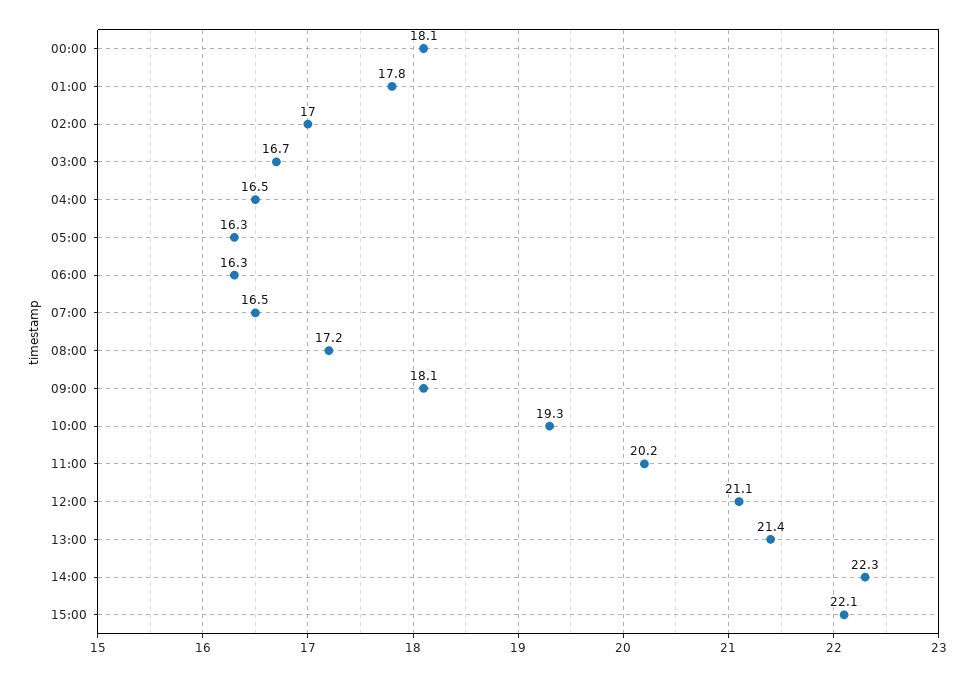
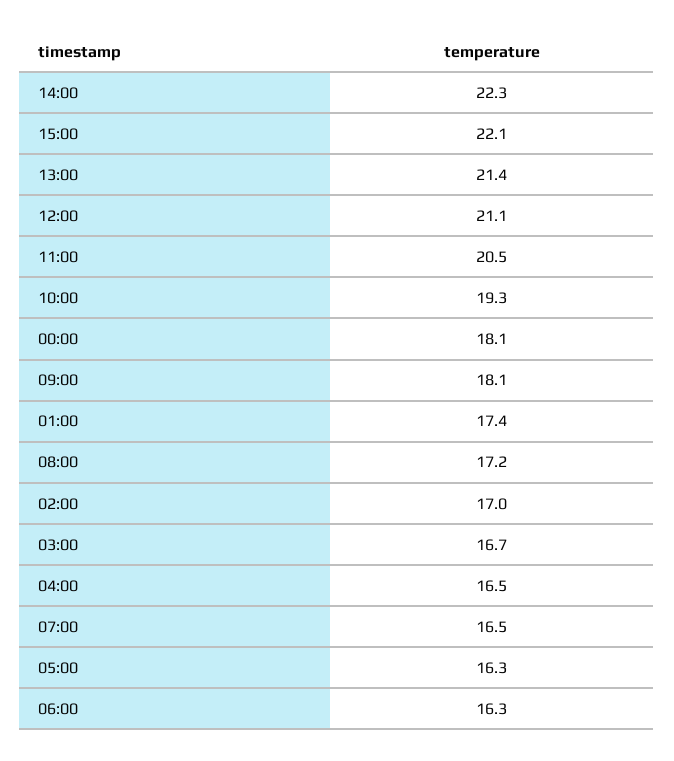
  {
    "00:00": 18.1,
-   "01:00": 17.8,
+   "01:00": 17.4,
    "02:00": 17,
    "03:00": 16.7,
    "04:00": 16.5,
    "05:00": 16.3,
    "06:00": 16.3,
    "07:00": 16.5,
    "08:00": 17.2,
    "09:00": 18.1,
    "10:00": 19.3,
-   "11:00": 20.2,
+   "11:00": 20.5,
    "12:00": 21.1,
    "13:00": 21.4,
    "14:00": 22.3,
    "15:00": 22.1
  }

